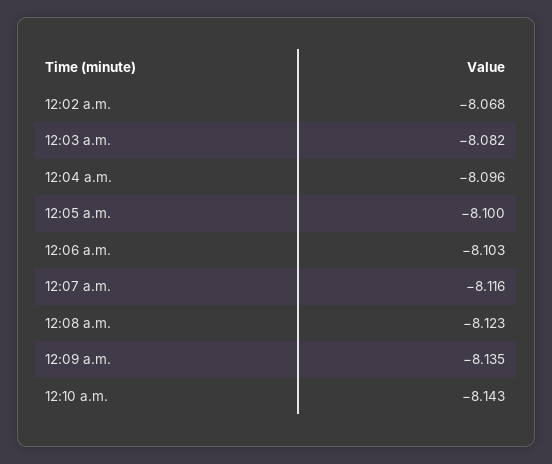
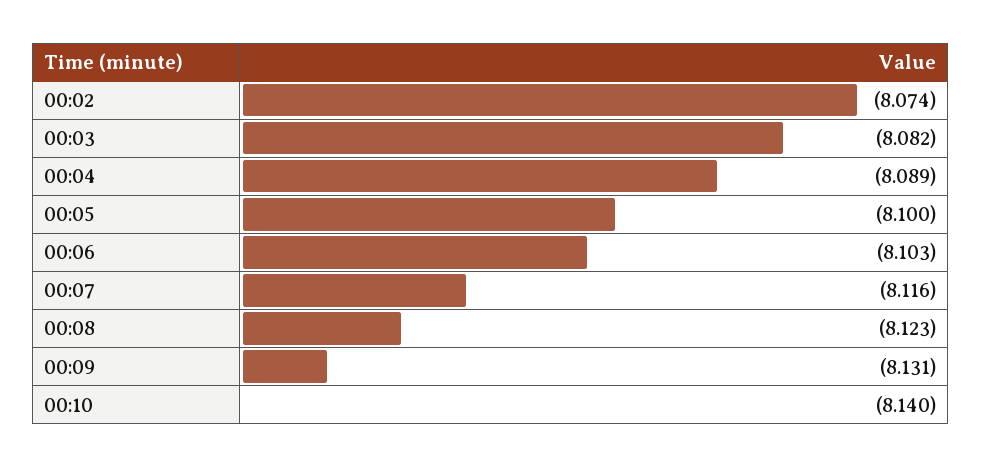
  {
-   "12:02 a.m.": -8.068,
+   "12:02 a.m.": -8.074,
    "12:03 a.m.": -8.082,
-   "12:04 a.m.": -8.096,
+   "12:04 a.m.": -8.089,
    "12:05 a.m.": -8.1,
    "12:06 a.m.": -8.103,
    "12:07 a.m.": -8.116,
    "12:08 a.m.": -8.123,
-   "12:09 a.m.": -8.135,
+   "12:09 a.m.": -8.131,
-   "12:10 a.m.": -8.143
+   "12:10 a.m.": -8.14
  }

